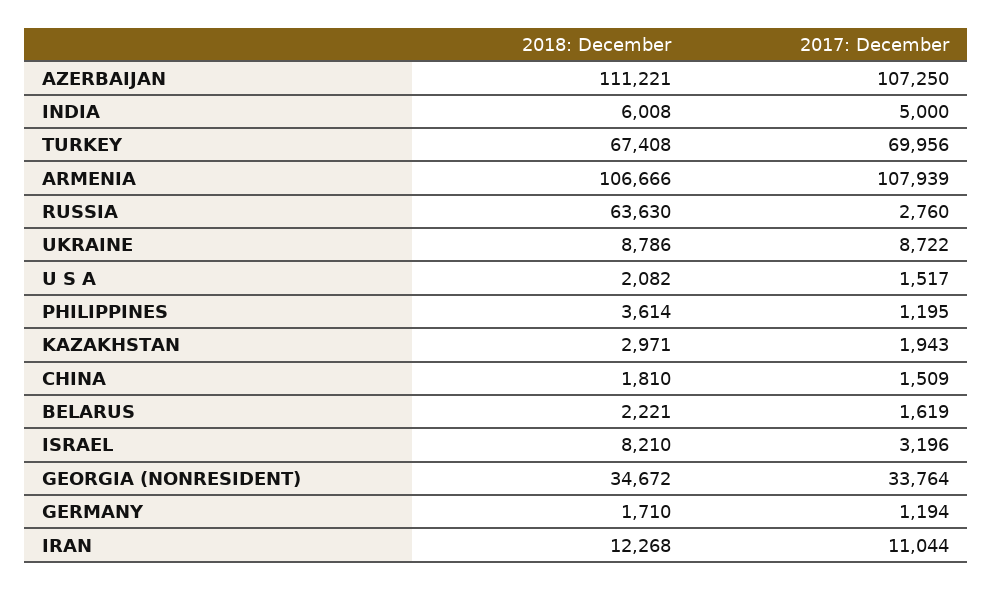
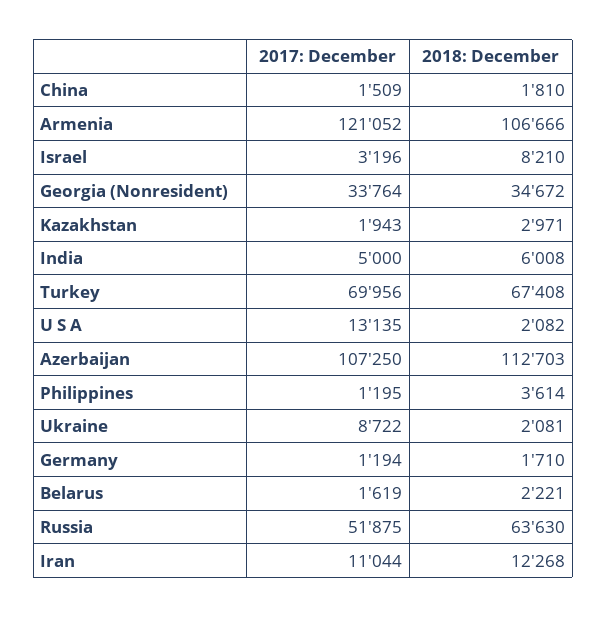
  {
    "2018: December": {
-     "AZERBAIJAN": 111221,
+     "AZERBAIJAN": 112703,
      "INDIA": 6008,
      "TURKEY": 67408,
      "ARMENIA": 106666,
      "RUSSIA": 63630,
-     "UKRAINE": 8786,
+     "UKRAINE": 2081,
      "U S A": 2082,
      "PHILIPPINES": 3614,
      "KAZAKHSTAN": 2971,
      "CHINA": 1810,
      "BELARUS": 2221,
      "ISRAEL": 8210,
      "GEORGIA (NONRESIDENT)": 34672,
      "GERMANY": 1710,
      "IRAN": 12268
    },
    "2017: December": {
      "AZERBAIJAN": 107250,
      "INDIA": 5000,
      "TURKEY": 69956,
-     "ARMENIA": 107939,
+     "ARMENIA": 121052,
-     "RUSSIA": 2760,
+     "RUSSIA": 51875,
      "UKRAINE": 8722,
-     "U S A": 1517,
+     "U S A": 13135,
      "PHILIPPINES": 1195,
      "KAZAKHSTAN": 1943,
      "CHINA": 1509,
      "BELARUS": 1619,
      "ISRAEL": 3196,
      "GEORGIA (NONRESIDENT)": 33764,
      "GERMANY": 1194,
      "IRAN": 11044
    }
  }

